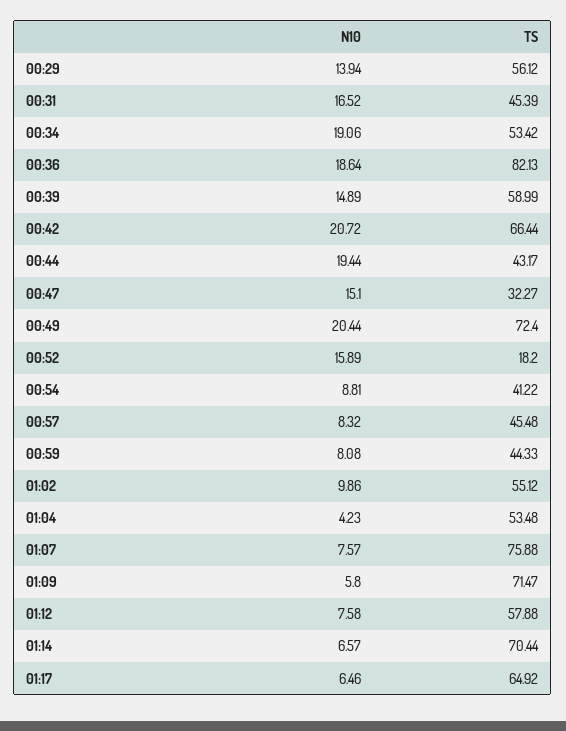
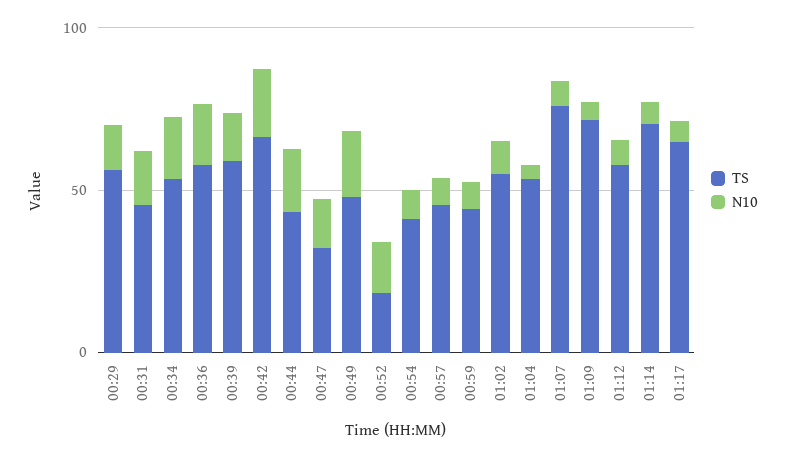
  {
    "N10": {
      "00:29": 13.94,
      "00:31": 16.52,
      "00:34": 19.06,
      "00:36": 18.64,
      "00:39": 14.89,
      "00:42": 20.72,
      "00:44": 19.44,
      "00:47": 15.1,
      "00:49": 20.44,
      "00:52": 15.89,
      "00:54": 8.81,
      "00:57": 8.32,
      "00:59": 8.08,
      "01:02": 9.86,
      "01:04": 4.23,
      "01:07": 7.57,
      "01:09": 5.8,
      "01:12": 7.58,
      "01:14": 6.57,
      "01:17": 6.46
    },
    "TS": {
      "00:29": 56.12,
      "00:31": 45.39,
      "00:34": 53.42,
-     "00:36": 82.13,
+     "00:36": 60,
      "00:39": 58.99,
      "00:42": 66.44,
      "00:44": 43.17,
      "00:47": 32.27,
-     "00:49": 72.4,
+     "00:49": 50,
      "00:52": 18.2,
      "00:54": 41.22,
      "00:57": 45.48,
      "00:59": 44.33,
      "01:02": 55.12,
      "01:04": 53.48,
      "01:07": 75.88,
      "01:09": 71.47,
      "01:12": 57.88,
      "01:14": 70.44,
      "01:17": 64.92
    }
  }

